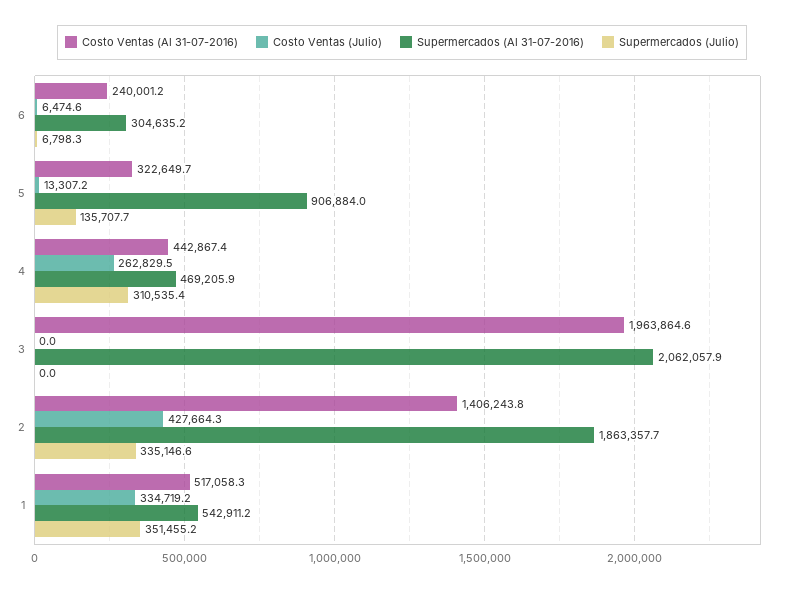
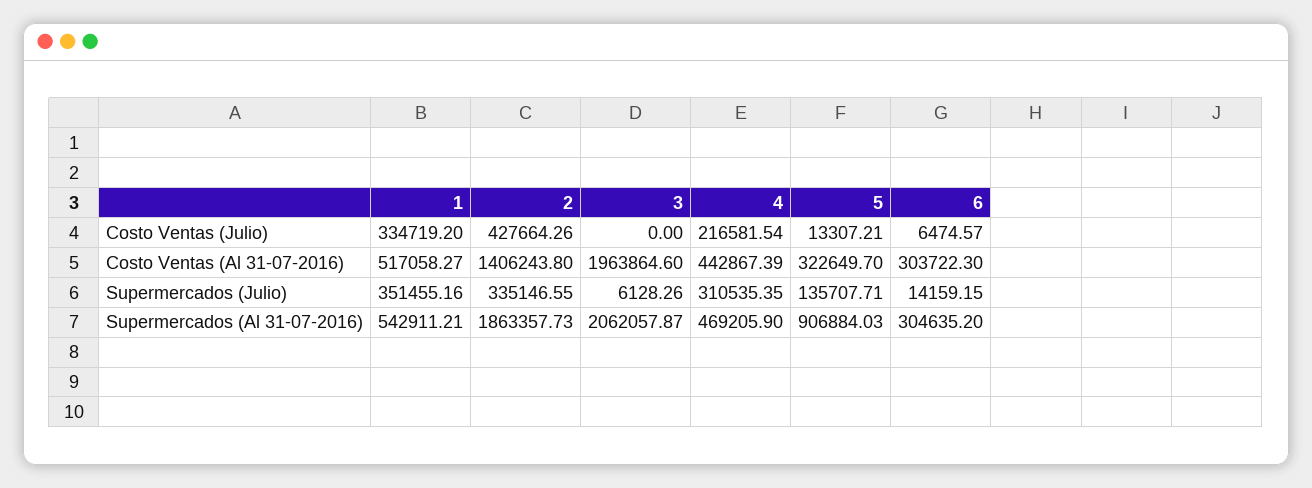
  {
    "Costo Ventas (Al 31-07-2016)": {
-     "6": 240001.2,
+     "6": 303722.3,
      "5": 322649.7,
      "4": 442867.39,
      "3": 1963864.6,
      "2": 1406243.8,
      "1": 517058.27
    },
    "Costo Ventas (Julio)": {
      "6": 6474.57,
      "5": 13307.21,
-     "4": 262829.5,
+     "4": 216581.54,
      "3": 0,
      "2": 427664.26,
      "1": 334719.2
    },
    "Supermercados (Al 31-07-2016)": {
      "6": 304635.2,
      "5": 906884.03,
      "4": 469205.9,
      "3": 2062057.87,
      "2": 1863357.73,
      "1": 542911.21
    },
    "Supermercados (Julio)": {
-     "6": 6798.3,
+     "6": 14159.15,
      "5": 135707.71,
      "4": 310535.35,
-     "3": 0,
+     "3": 6128.26,
      "2": 335146.55,
      "1": 351455.16
    }
  }

